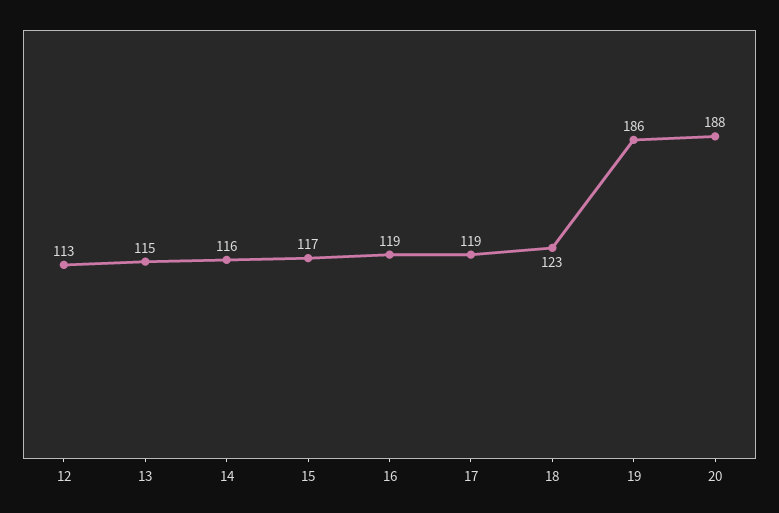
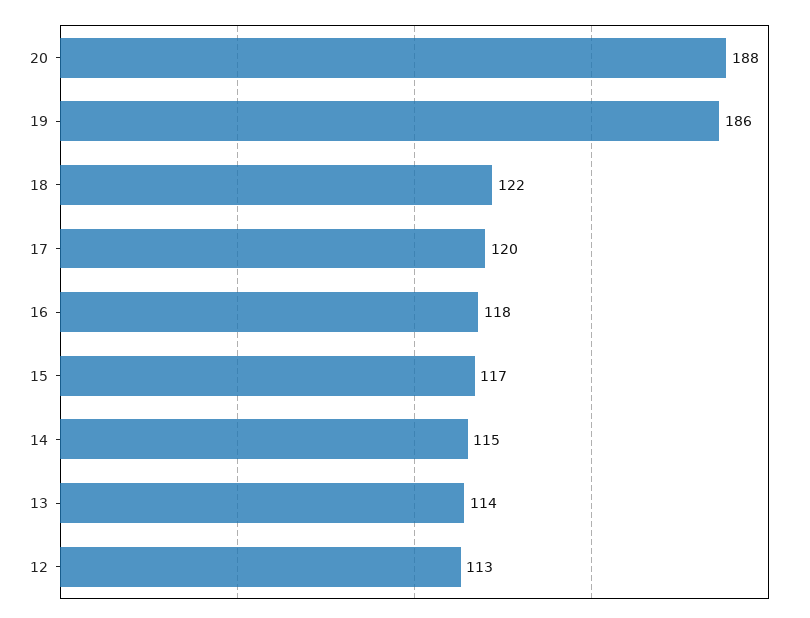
  {
    "12": 113,
-   "13": 115,
+   "13": 114,
-   "14": 116,
+   "14": 115,
    "15": 117,
-   "16": 119,
+   "16": 118,
-   "17": 119,
+   "17": 120,
-   "18": 123,
+   "18": 122,
    "19": 186,
    "20": 188
  }

